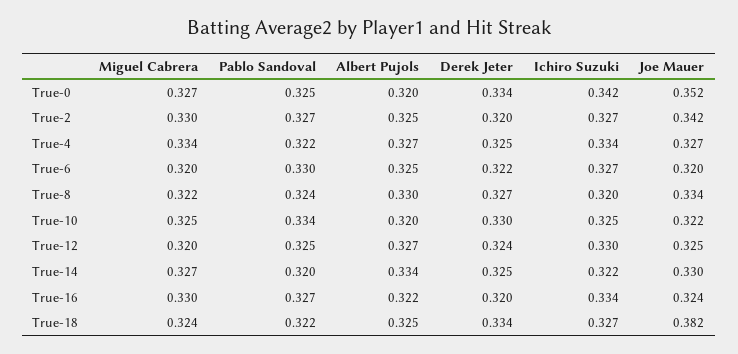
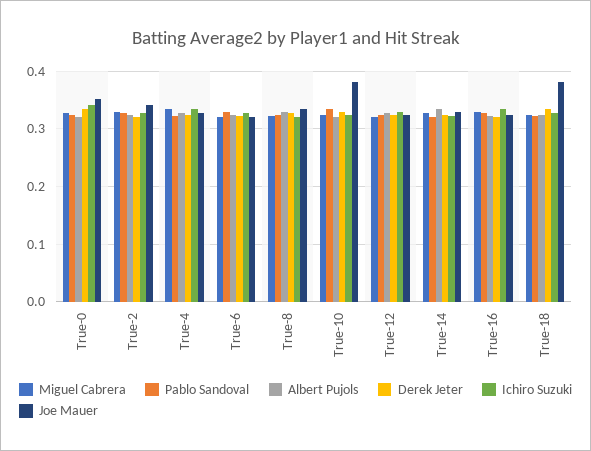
  {
    "Miguel Cabrera": {
      "True-0": 0.327,
      "True-2": 0.33,
      "True-4": 0.334,
      "True-6": 0.32,
      "True-8": 0.322,
      "True-10": 0.325,
      "True-12": 0.32,
      "True-14": 0.327,
      "True-16": 0.33,
      "True-18": 0.324
    },
    "Pablo Sandoval": {
      "True-0": 0.325,
      "True-2": 0.327,
      "True-4": 0.322,
      "True-6": 0.33,
      "True-8": 0.324,
      "True-10": 0.334,
      "True-12": 0.325,
      "True-14": 0.32,
      "True-16": 0.327,
      "True-18": 0.322
    },
    "Albert Pujols": {
      "True-0": 0.32,
      "True-2": 0.325,
      "True-4": 0.327,
      "True-6": 0.325,
      "True-8": 0.33,
      "True-10": 0.32,
      "True-12": 0.327,
      "True-14": 0.334,
      "True-16": 0.322,
      "True-18": 0.325
    },
    "Derek Jeter": {
      "True-0": 0.334,
      "True-2": 0.32,
      "True-4": 0.325,
      "True-6": 0.322,
      "True-8": 0.327,
      "True-10": 0.33,
      "True-12": 0.324,
      "True-14": 0.325,
      "True-16": 0.32,
      "True-18": 0.334
    },
    "Ichiro Suzuki": {
      "True-0": 0.342,
      "True-2": 0.327,
      "True-4": 0.334,
      "True-6": 0.327,
      "True-8": 0.32,
      "True-10": 0.325,
      "True-12": 0.33,
      "True-14": 0.322,
      "True-16": 0.334,
      "True-18": 0.327
    },
    "Joe Mauer": {
      "True-0": 0.352,
      "True-2": 0.342,
      "True-4": 0.327,
      "True-6": 0.32,
      "True-8": 0.334,
-     "True-10": 0.322,
+     "True-10": 0.38,
      "True-12": 0.325,
      "True-14": 0.33,
      "True-16": 0.324,
      "True-18": 0.382
    }
  }

